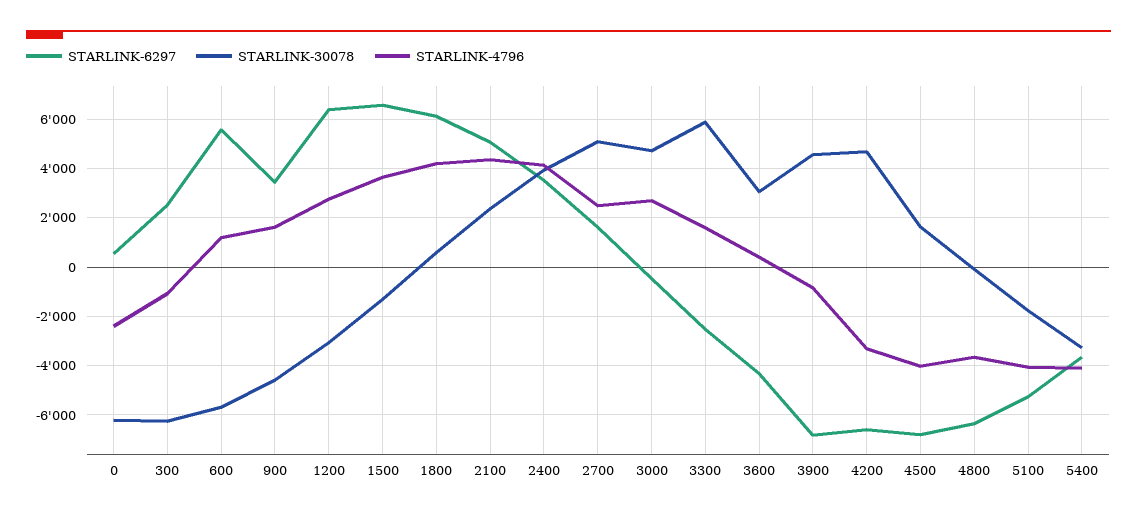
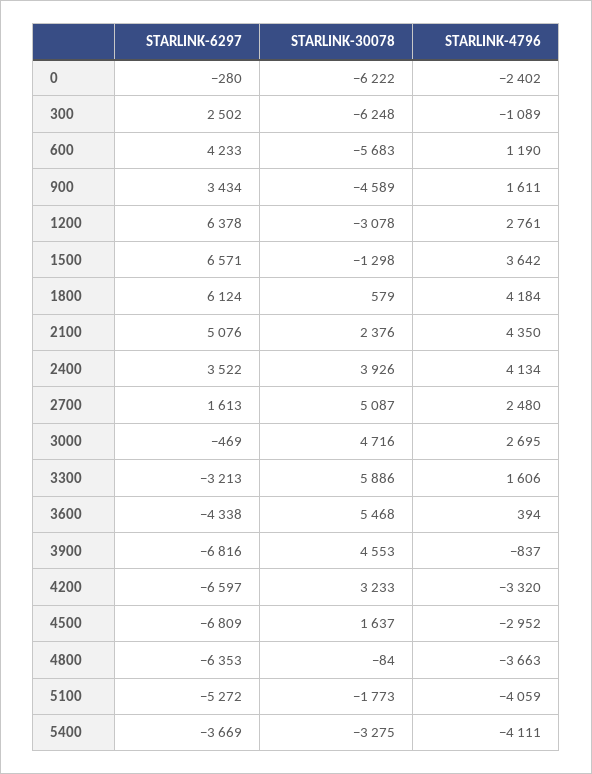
  {
    "STARLINK-6297": {
-     "0": 500,
+     "0": -280,
      "300": 2502,
-     "600": 5500,
+     "600": 4233,
      "900": 3434,
      "1200": 6378,
      "1500": 6571,
      "1800": 6124,
      "2100": 5076,
      "2400": 3522,
      "2700": 1613,
      "3000": -469,
-     "3300": -2500,
+     "3300": -3213,
      "3600": -4338,
      "3900": -6816,
      "4200": -6597,
      "4500": -6809,
      "4800": -6353,
      "5100": -5272,
      "5400": -3669
    },
    "STARLINK-30078": {
      "0": -6222,
      "300": -6248,
      "600": -5683,
      "900": -4589,
      "1200": -3078,
      "1500": -1298,
      "1800": 579,
      "2100": 2376,
      "2400": 3926,
      "2700": 5087,
      "3000": 4716,
      "3300": 5886,
-     "3600": 3000,
+     "3600": 5468,
      "3900": 4553,
-     "4200": 4750,
+     "4200": 3233,
      "4500": 1637,
      "4800": -84,
      "5100": -1773,
      "5400": -3275
    },
    "STARLINK-4796": {
      "0": -2402,
      "300": -1089,
      "600": 1190,
      "900": 1611,
      "1200": 2761,
      "1500": 3642,
      "1800": 4184,
      "2100": 4350,
      "2400": 4134,
      "2700": 2480,
      "3000": 2695,
      "3300": 1606,
      "3600": 394,
      "3900": -837,
      "4200": -3320,
-     "4500": -4000,
+     "4500": -2952,
      "4800": -3663,
      "5100": -4059,
      "5400": -4111
    }
  }

